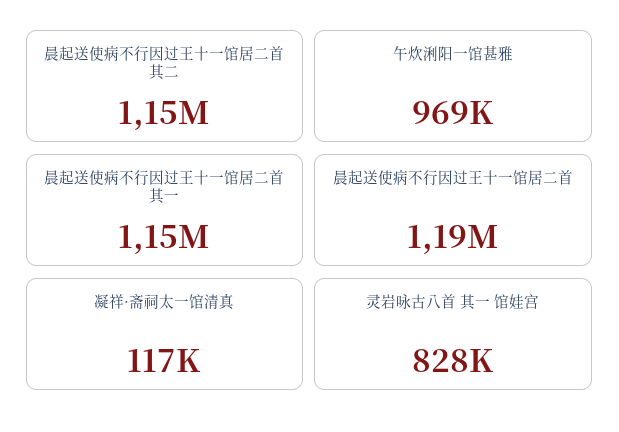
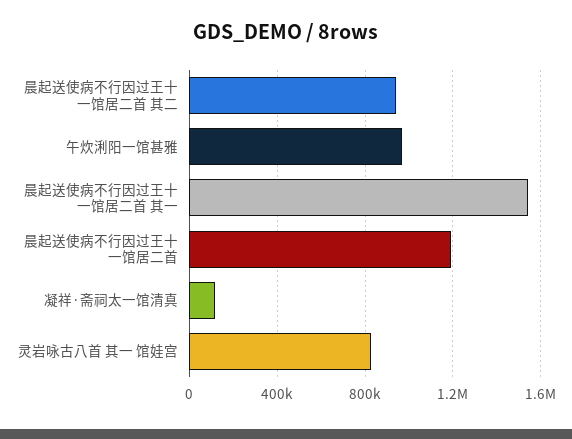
  {
-   "晨起送使病不行因过王十一馆居二首 其二": 1150000,
+   "晨起送使病不行因过王十一馆居二首 其二": 950000,
    "午炊浰阳一馆甚雅": 969000,
-   "晨起送使病不行因过王十一馆居二首 其一": 1150000,
+   "晨起送使病不行因过王十一馆居二首 其一": 1550000,
    "晨起送使病不行因过王十一馆居二首": 1190000,
    "凝祥·斋祠太一馆清真": 117000,
    "灵岩咏古八首 其一 馆娃宫": 828000
  }

